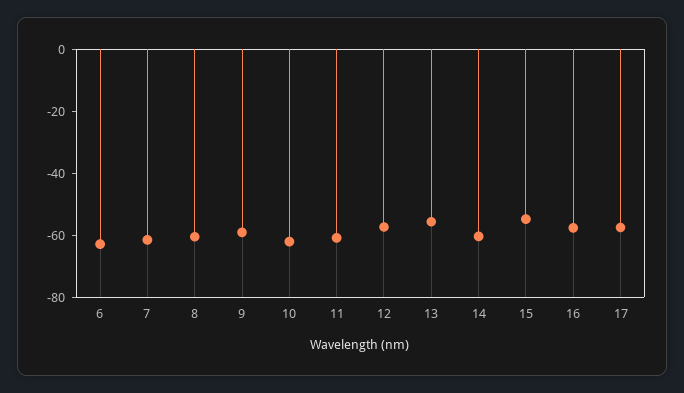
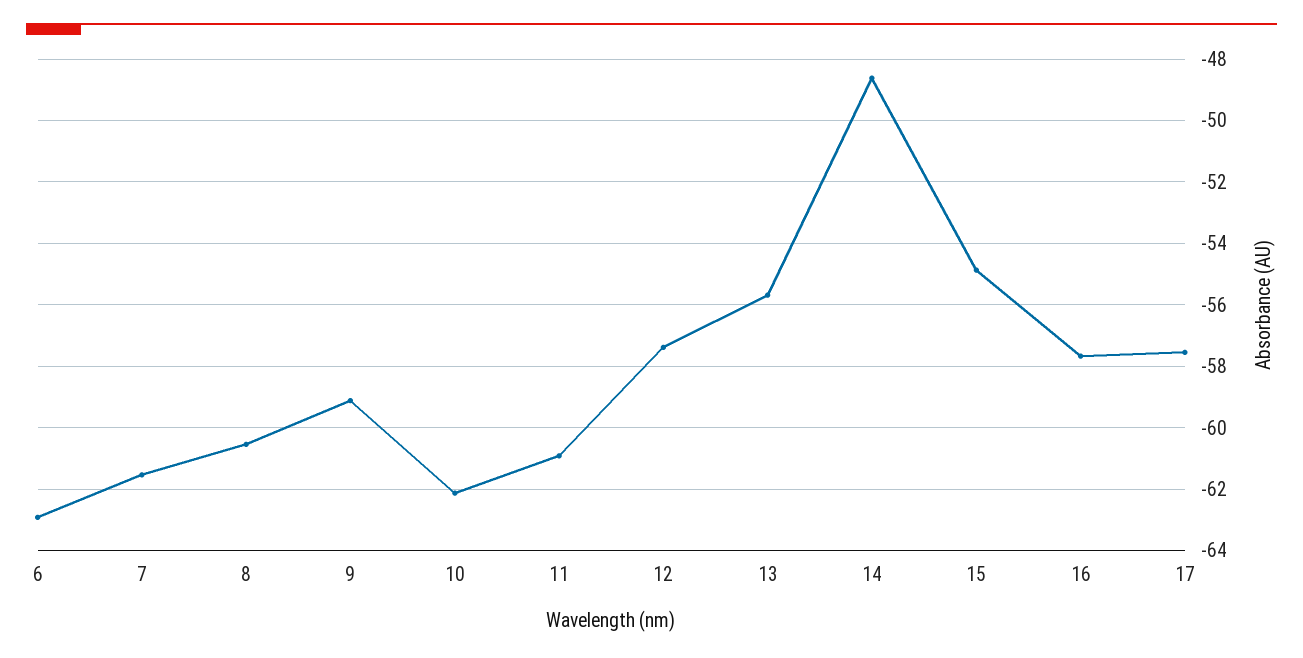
  {
    "6": -63,
    "7": -61.6,
    "8": -60.6,
    "9": -59.2,
    "10": -62.2,
    "11": -61,
    "12": -57.4,
    "13": -55.6,
-   "14": -60,
+   "14": -48.6,
    "15": -54.8,
    "16": -57.6,
    "17": -57.6
  }

